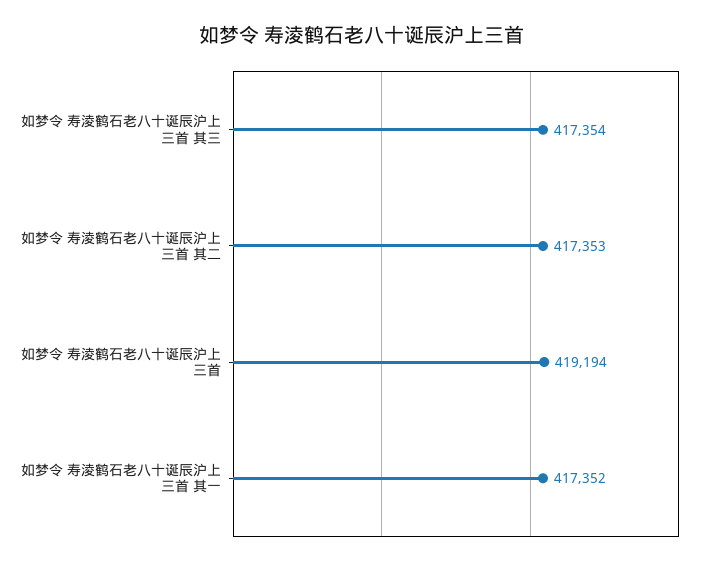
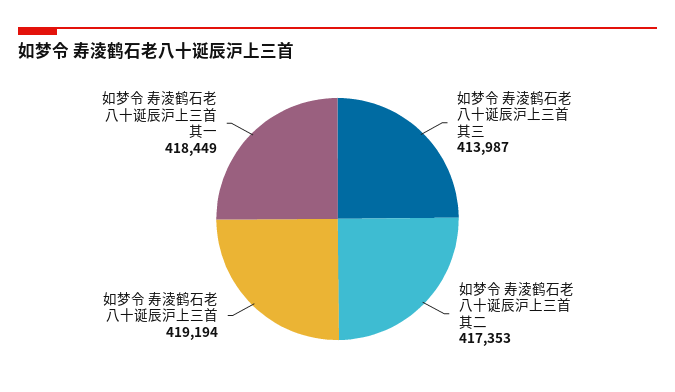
  {
-   "如梦令 寿淩鹤石老八十诞辰沪上三首 其三": 417354,
+   "如梦令 寿淩鹤石老八十诞辰沪上三首 其三": 413987,
    "如梦令 寿淩鹤石老八十诞辰沪上三首 其二": 417353,
    "如梦令 寿淩鹤石老八十诞辰沪上三首": 419194,
-   "如梦令 寿淩鹤石老八十诞辰沪上三首 其一": 417352
+   "如梦令 寿淩鹤石老八十诞辰沪上三首 其一": 418449
  }

